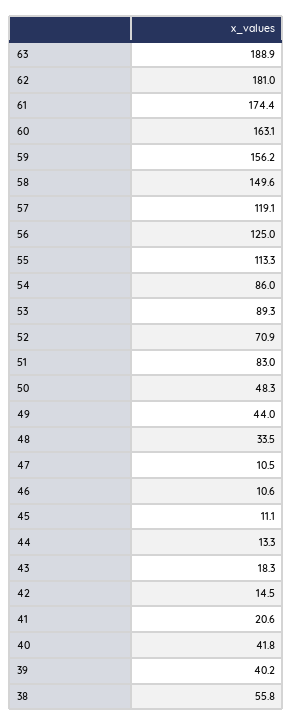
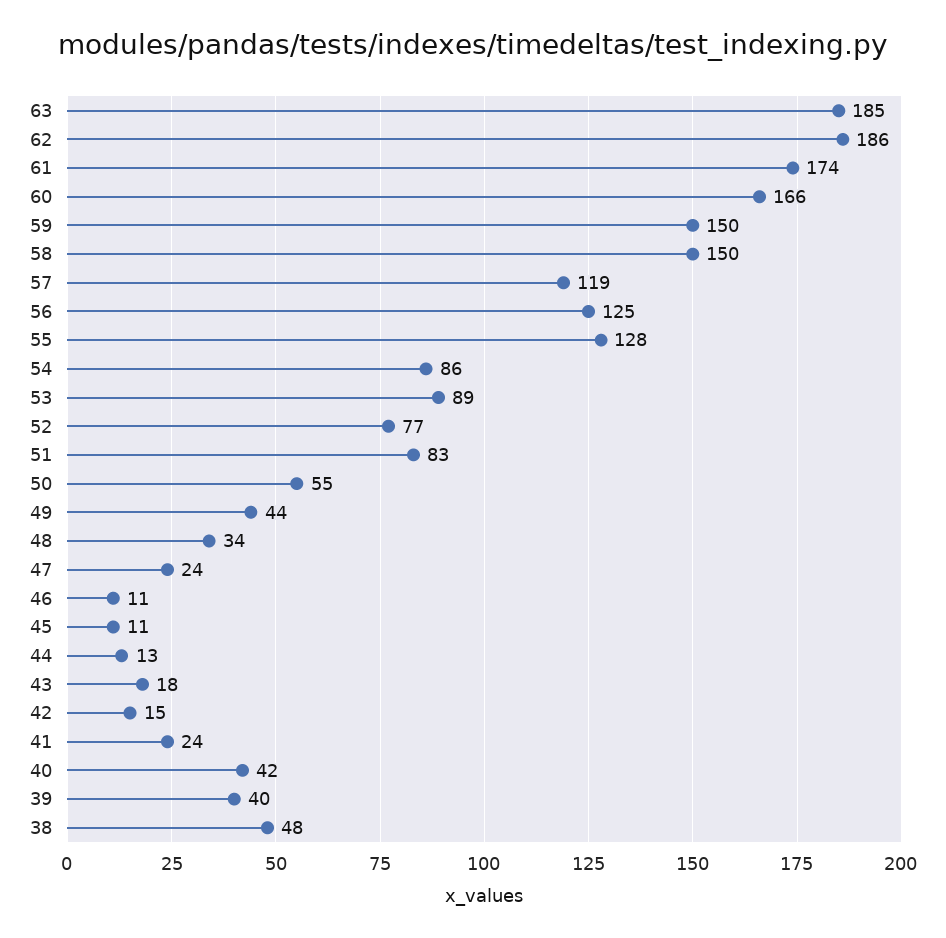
  {
-   "63": 188.9,
+   "63": 185,
-   "62": 181,
+   "62": 186,
    "61": 174.4,
-   "60": 163.1,
+   "60": 166,
-   "59": 156.2,
+   "59": 150,
    "58": 149.6,
    "57": 119.1,
    "56": 125,
-   "55": 113.3,
+   "55": 128,
    "54": 86,
    "53": 89.3,
-   "52": 70.9,
+   "52": 77,
    "51": 83,
-   "50": 48.3,
+   "50": 55,
    "49": 44,
    "48": 33.5,
-   "47": 10.5,
+   "47": 24,
    "46": 10.6,
    "45": 11.1,
    "44": 13.3,
    "43": 18.3,
    "42": 14.5,
-   "41": 20.6,
+   "41": 24,
    "40": 41.8,
    "39": 40.2,
-   "38": 55.8
+   "38": 48
  }

